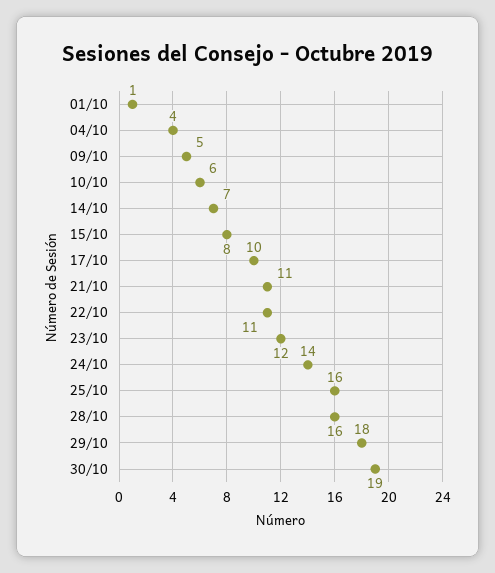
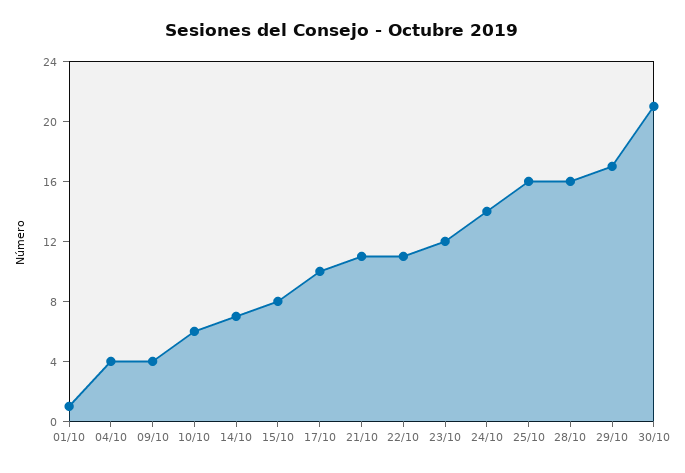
  {
    "01/10": 1,
    "04/10": 4,
-   "09/10": 5,
+   "09/10": 4,
    "10/10": 6,
    "14/10": 7,
    "15/10": 8,
    "17/10": 10,
    "21/10": 11,
    "22/10": 11,
    "23/10": 12,
    "24/10": 14,
    "25/10": 16,
    "28/10": 16,
-   "29/10": 18,
+   "29/10": 17,
-   "30/10": 19
+   "30/10": 21
  }

